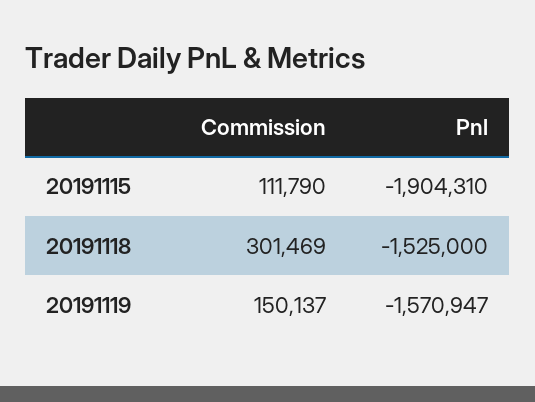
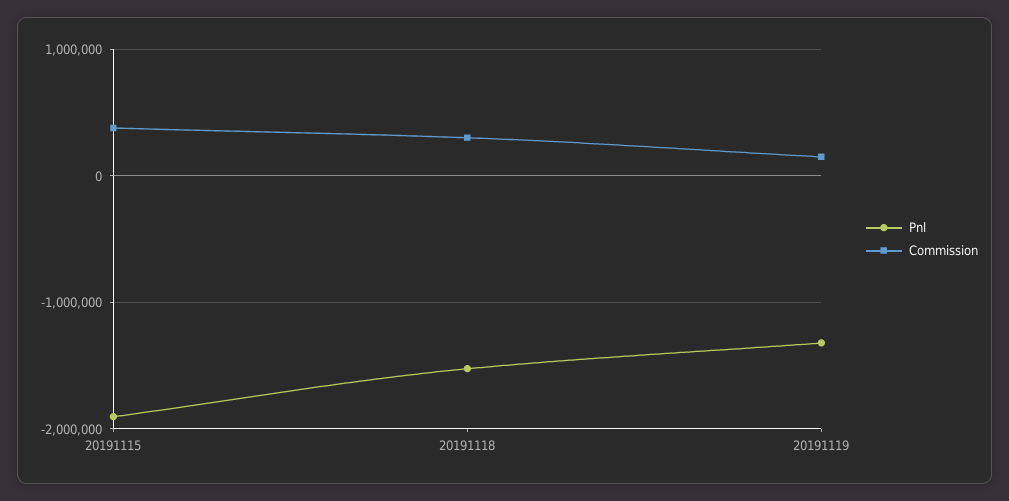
  {
    "Commission": {
-     "20191115": 111790,
+     "20191115": 400000,
      "20191118": 301469,
      "20191119": 150137
    },
    "Pnl": {
      "20191115": -1904310,
      "20191118": -1525000,
-     "20191119": -1570947
+     "20191119": -1300000
    }
  }

